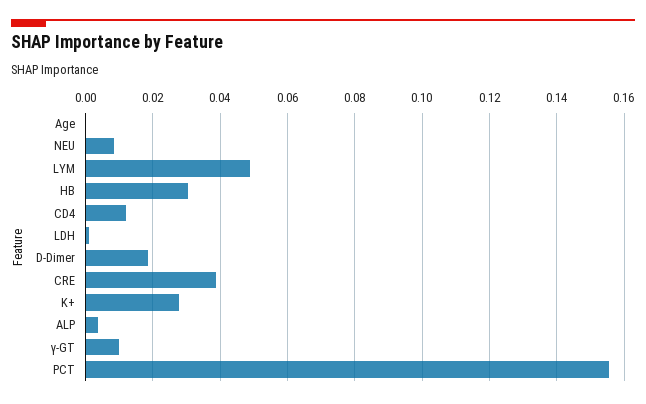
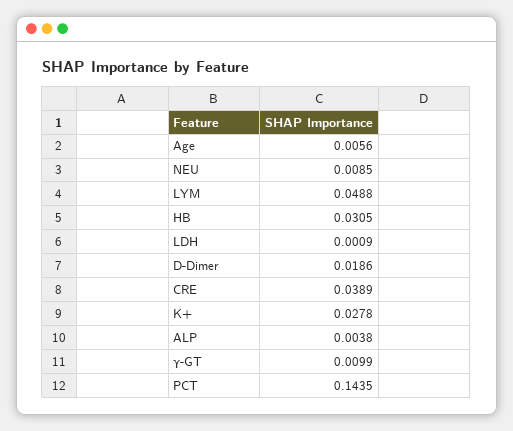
  {
-   "Age": 0,
+   "Age": 0.0056,
    "NEU": 0.0085,
    "LYM": 0.0488,
    "HB": 0.0305,
-   "CD4": 0.012,
    "LDH": 0.0009,
    "D-Dimer": 0.0186,
    "CRE": 0.0389,
    "K+": 0.0278,
    "ALP": 0.0038,
    "γ-GT": 0.0099,
-   "PCT": 0.156
+   "PCT": 0.1435
  }

